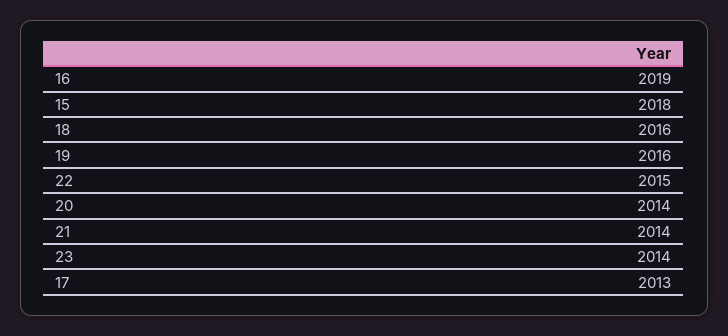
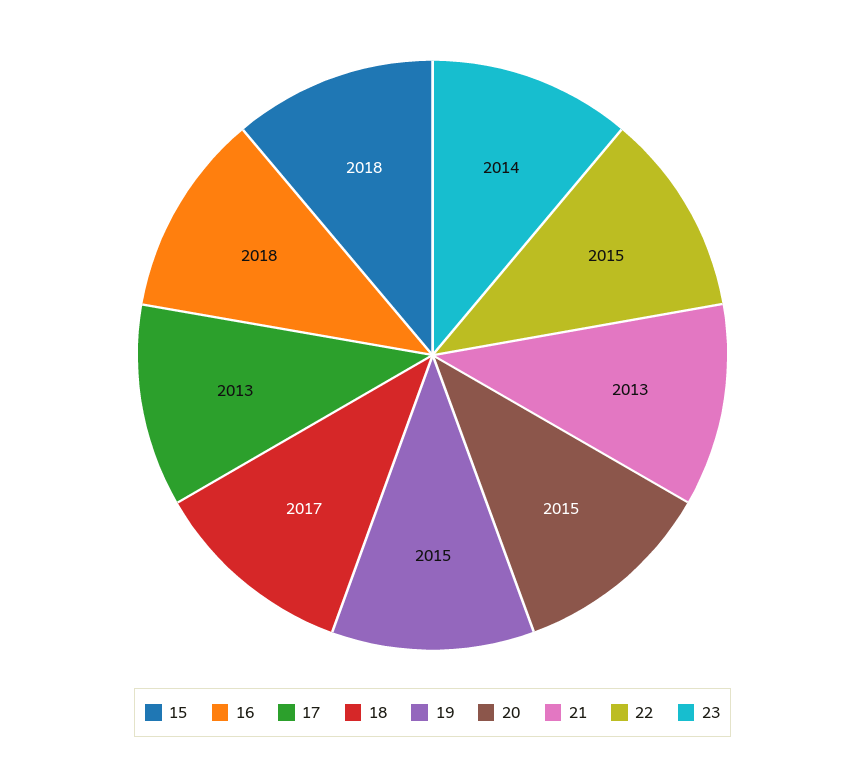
  {
-   "16": 2019,
+   "16": 2018,
    "15": 2018,
-   "18": 2016,
+   "18": 2017,
-   "19": 2016,
+   "19": 2015,
    "22": 2015,
-   "20": 2014,
+   "20": 2015,
-   "21": 2014,
+   "21": 2013,
    "23": 2014,
    "17": 2013
  }

